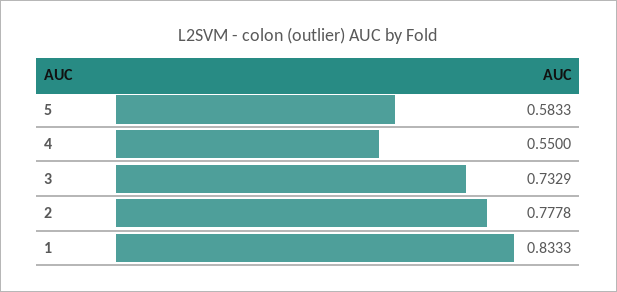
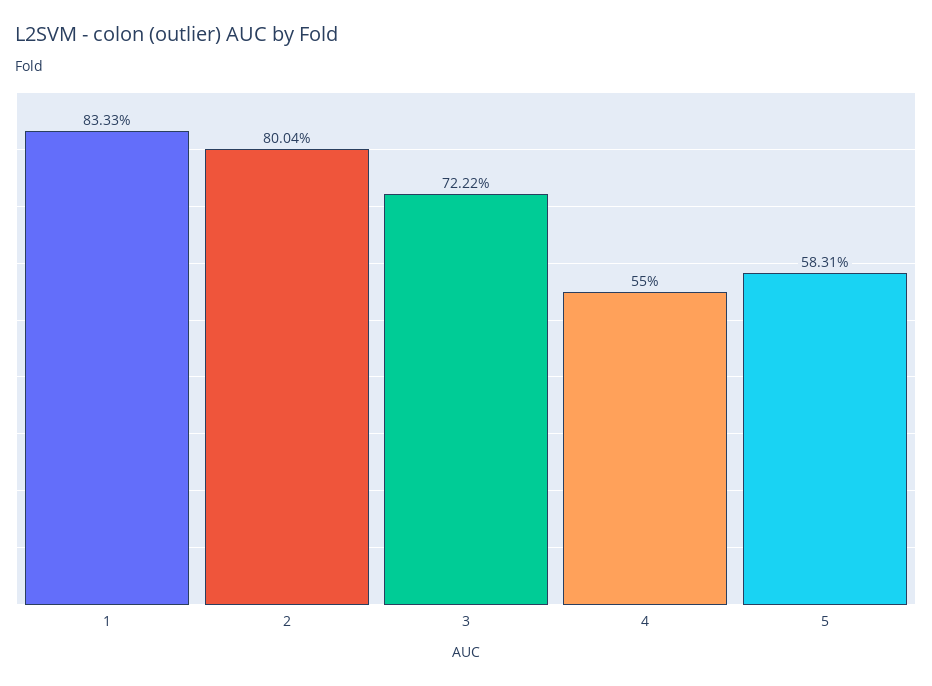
  {
-   "5": 0.5833,
+   "5": 0.5831,
    "4": 0.55,
-   "3": 0.7329,
+   "3": 0.7222,
-   "2": 0.7778,
+   "2": 0.8004,
    "1": 0.8333
  }

